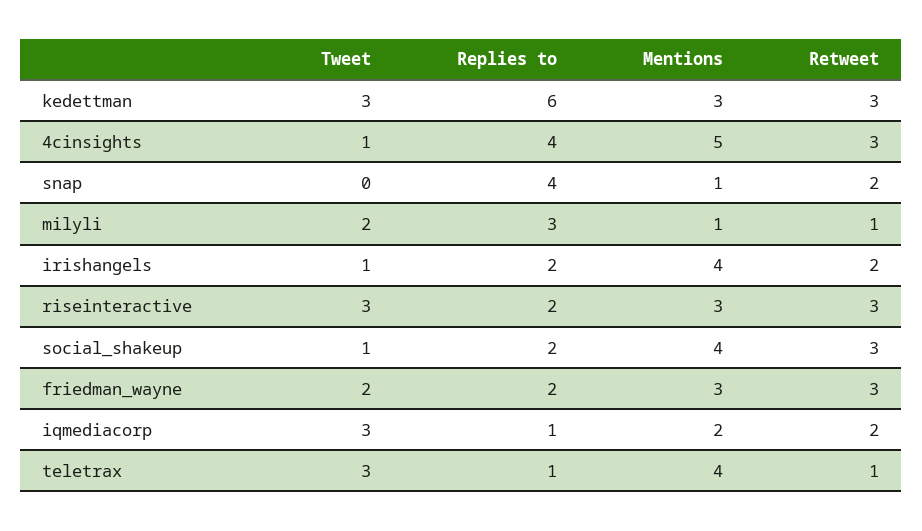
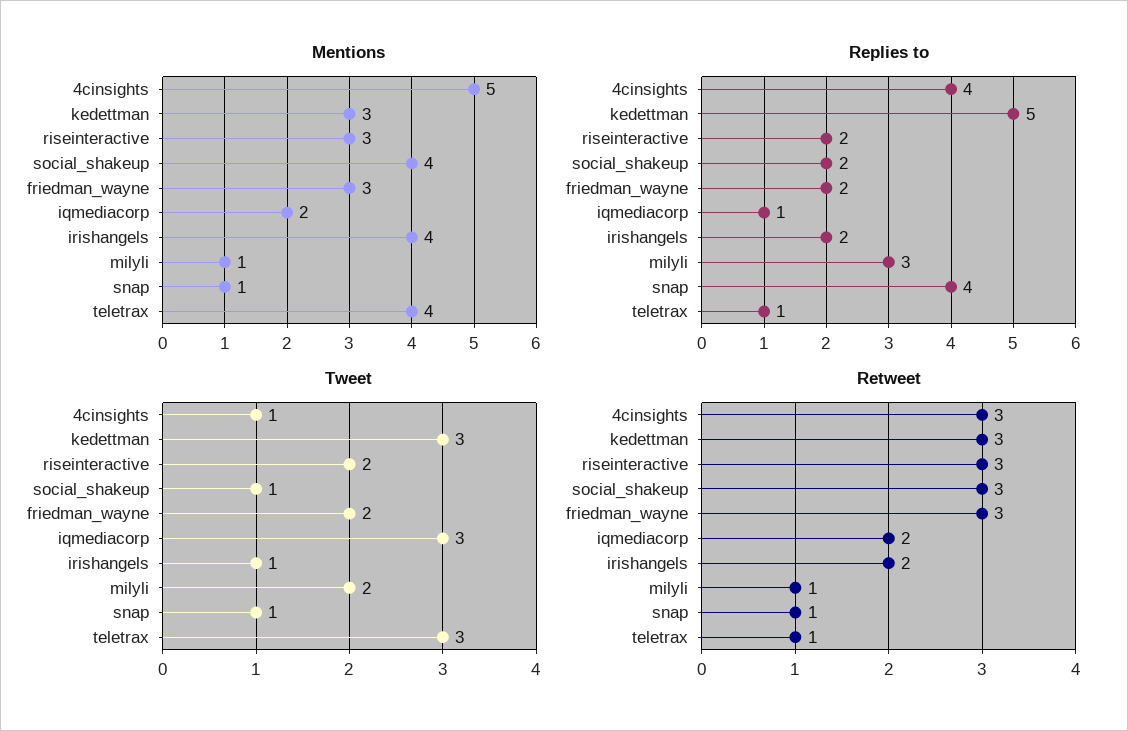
  {
    "Tweet": {
      "kedettman": 3,
      "4cinsights": 1,
-     "snap": 0,
+     "snap": 1,
      "milyli": 2,
      "irishangels": 1,
-     "riseinteractive": 3,
+     "riseinteractive": 2,
      "social_shakeup": 1,
      "friedman_wayne": 2,
      "iqmediacorp": 3,
      "teletrax": 3
    },
    "Replies to": {
-     "kedettman": 6,
+     "kedettman": 5,
      "4cinsights": 4,
      "snap": 4,
      "milyli": 3,
      "irishangels": 2,
      "riseinteractive": 2,
      "social_shakeup": 2,
      "friedman_wayne": 2,
      "iqmediacorp": 1,
      "teletrax": 1
    },
    "Mentions": {
      "kedettman": 3,
      "4cinsights": 5,
      "snap": 1,
      "milyli": 1,
      "irishangels": 4,
      "riseinteractive": 3,
      "social_shakeup": 4,
      "friedman_wayne": 3,
      "iqmediacorp": 2,
      "teletrax": 4
    },
    "Retweet": {
      "kedettman": 3,
      "4cinsights": 3,
-     "snap": 2,
+     "snap": 1,
      "milyli": 1,
      "irishangels": 2,
      "riseinteractive": 3,
      "social_shakeup": 3,
      "friedman_wayne": 3,
      "iqmediacorp": 2,
      "teletrax": 1
    }
  }

